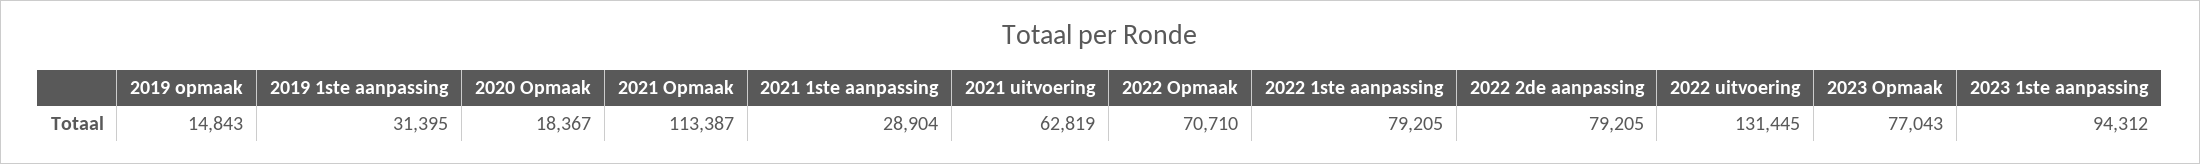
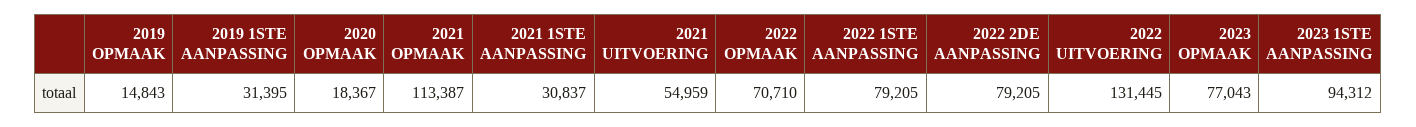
  {
    "2019 opmaak": 14843,
    "2019 1ste aanpassing": 31395,
    "2020 Opmaak": 18367,
    "2021 Opmaak": 113387,
-   "2021 1ste aanpassing": 28904,
+   "2021 1ste aanpassing": 30837,
-   "2021 uitvoering": 62819,
+   "2021 uitvoering": 54959,
    "2022 Opmaak": 70710,
    "2022 1ste aanpassing": 79205,
    "2022 2de aanpassing": 79205,
    "2022 uitvoering": 131445,
    "2023 Opmaak": 77043,
    "2023 1ste aanpassing": 94312
  }

